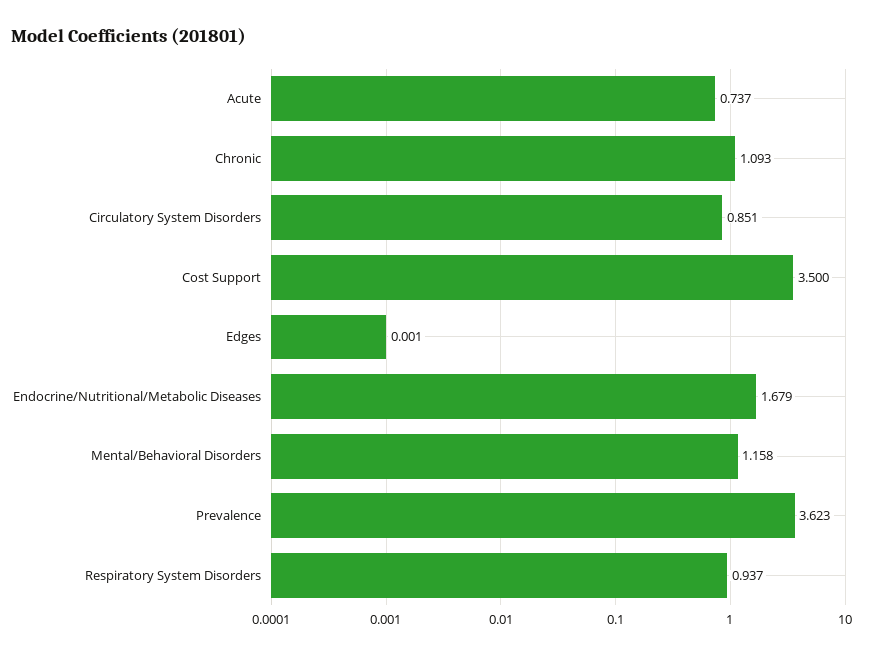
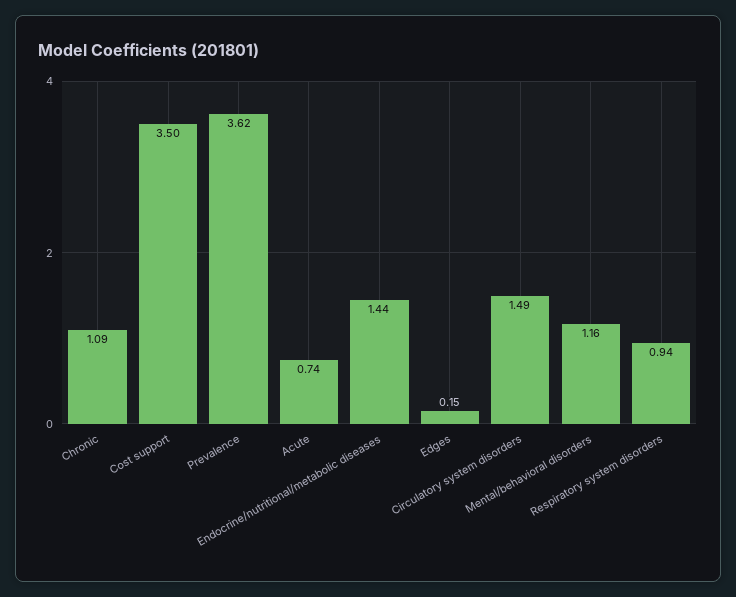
  {
    "Acute": 0.737,
    "Chronic": 1.093,
-   "Circulatory System Disorders": 0.851,
+   "Circulatory System Disorders": 1.49,
    "Cost Support": 3.5,
-   "Edges": 0.001,
+   "Edges": 0.15,
-   "Endocrine/Nutritional/Metabolic Diseases": 1.679,
+   "Endocrine/Nutritional/Metabolic Diseases": 1.44,
    "Mental/Behavioral Disorders": 1.158,
    "Prevalence": 3.623,
    "Respiratory System Disorders": 0.937
  }

